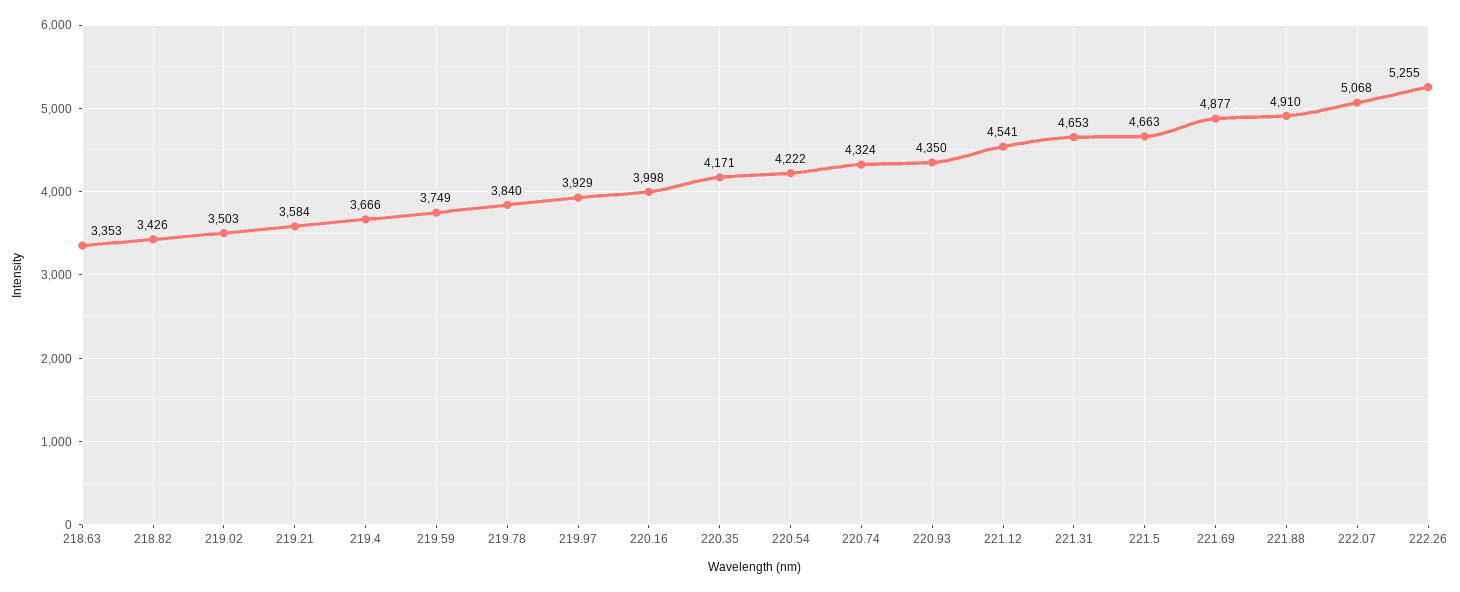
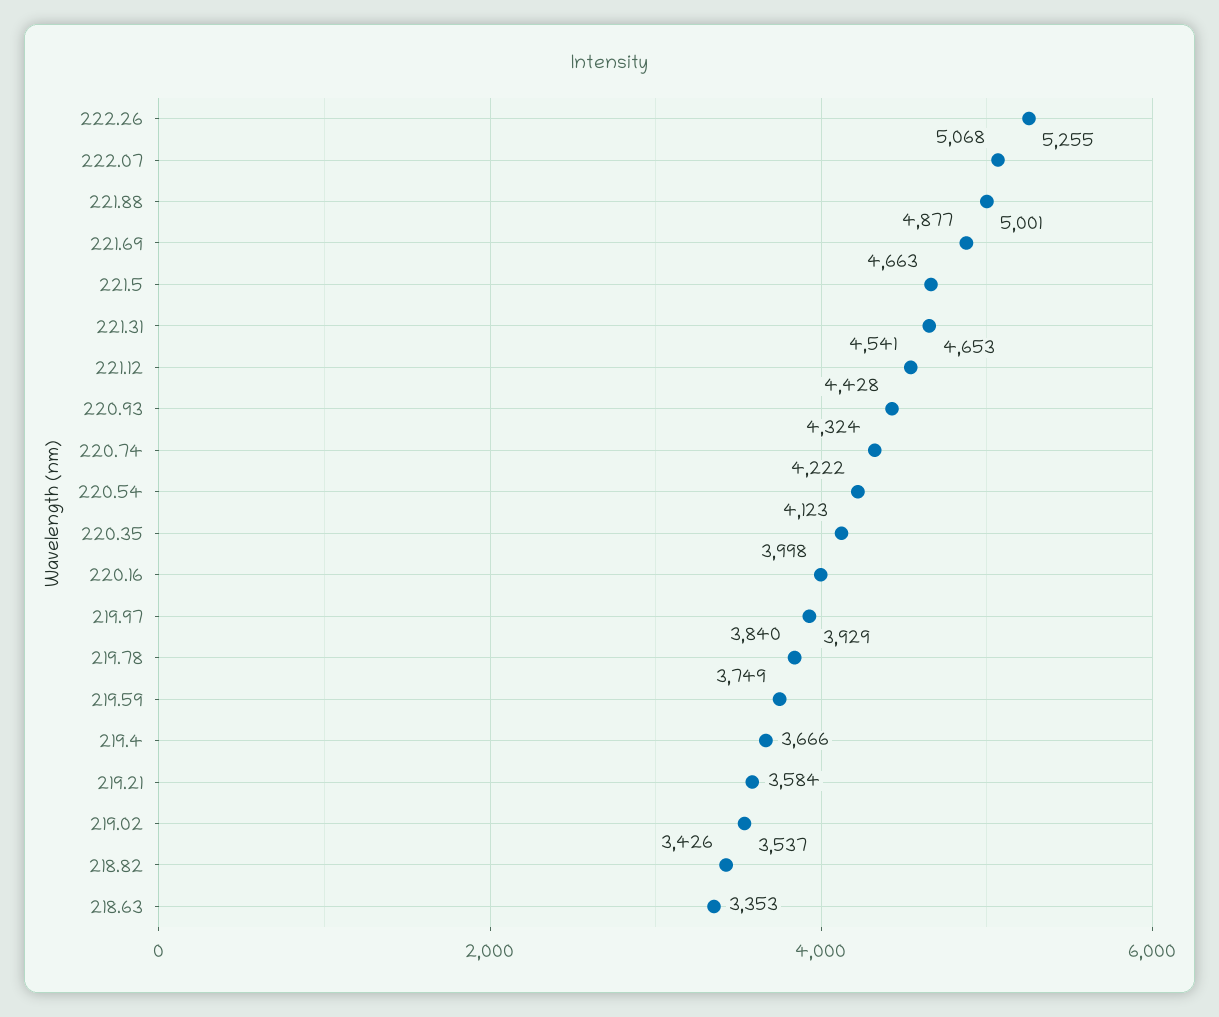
  {
    "218.63": 3353,
    "218.82": 3426,
-   "219.02": 3503,
+   "219.02": 3537,
    "219.21": 3584,
    "219.4": 3666,
    "219.59": 3749,
    "219.78": 3840,
    "219.97": 3929,
    "220.16": 3998,
-   "220.35": 4171,
+   "220.35": 4123,
    "220.54": 4222,
    "220.74": 4324,
-   "220.93": 4350,
+   "220.93": 4428,
    "221.12": 4541,
    "221.31": 4653,
    "221.5": 4663,
    "221.69": 4877,
-   "221.88": 4910,
+   "221.88": 5001,
    "222.07": 5068,
    "222.26": 5255
  }

